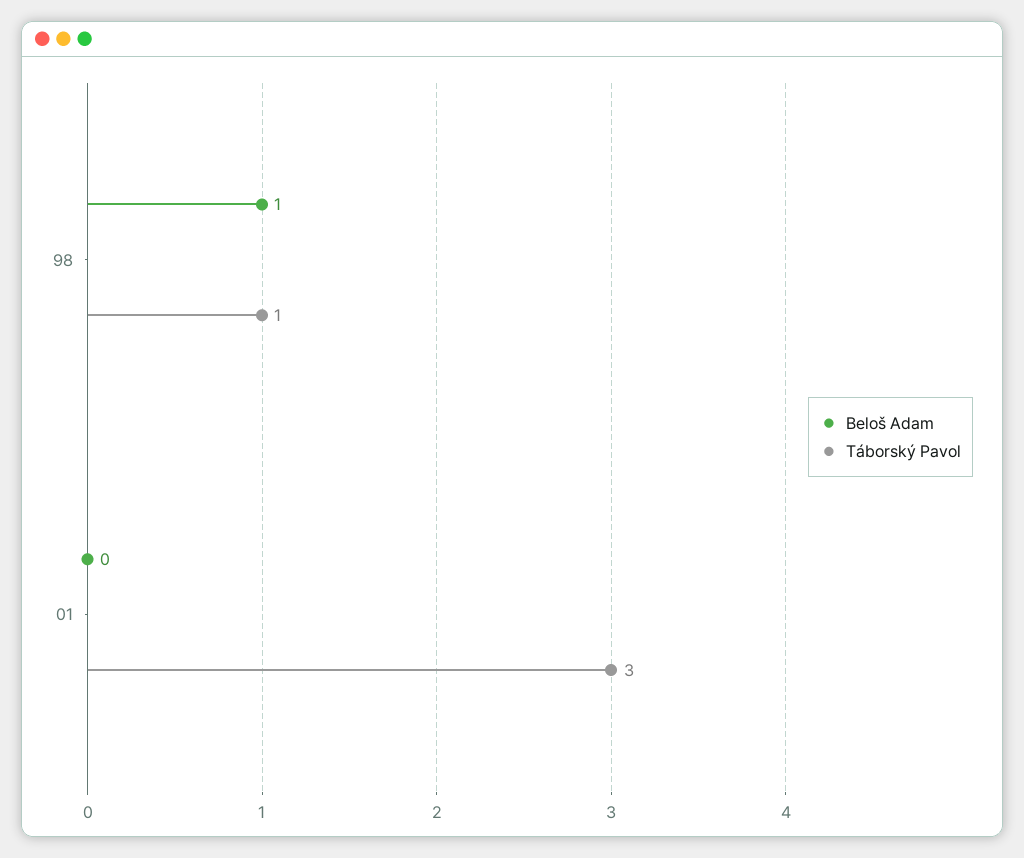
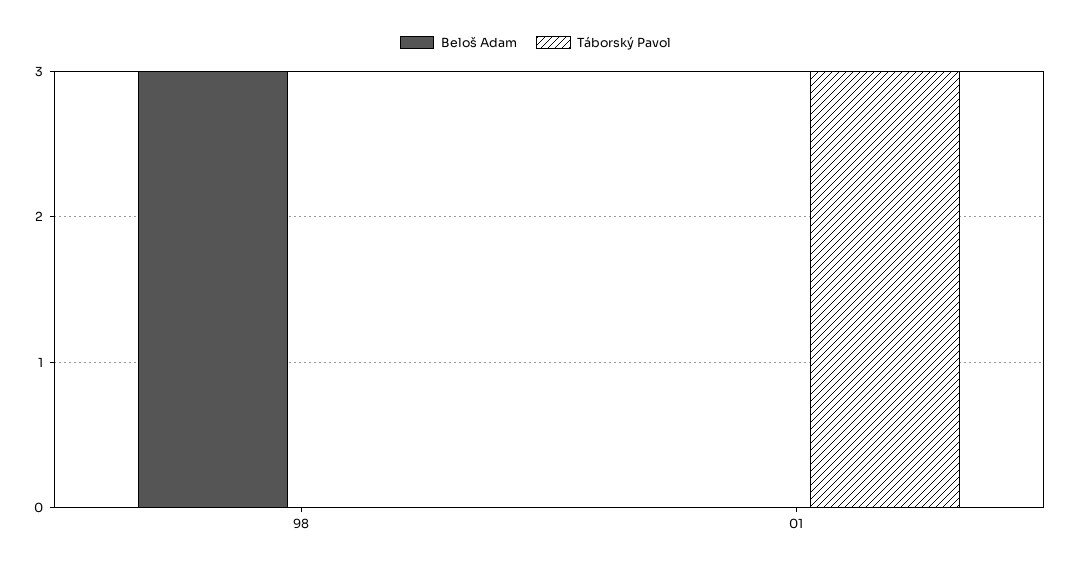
  {
    "Beloš Adam": {
-     "98": 1,
+     "98": 3,
      "01": 0
    },
    "Táborský Pavol": {
-     "98": 1,
+     "98": 0,
      "01": 3
    }
  }

